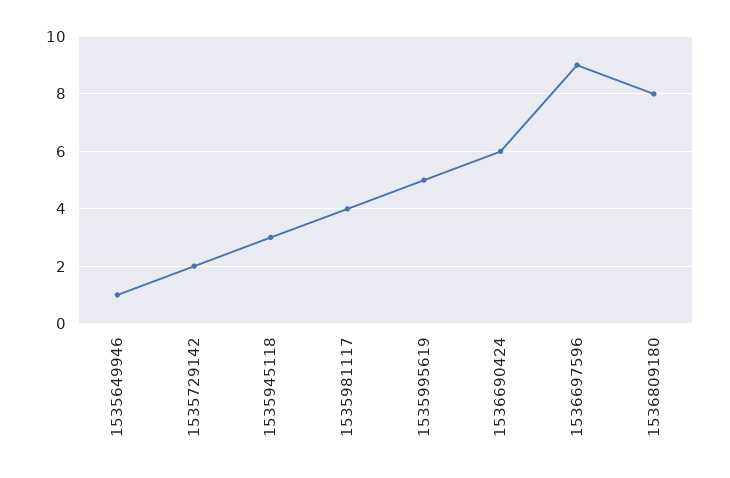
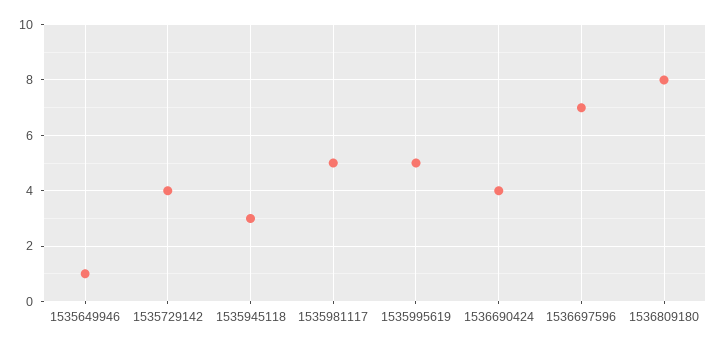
  {
    "1535649946": 1,
-   "1535729142": 2,
+   "1535729142": 4,
    "1535945118": 3,
-   "1535981117": 4,
+   "1535981117": 5,
    "1535995619": 5,
-   "1536690424": 6,
+   "1536690424": 4,
-   "1536697596": 9,
+   "1536697596": 7,
    "1536809180": 8
  }

